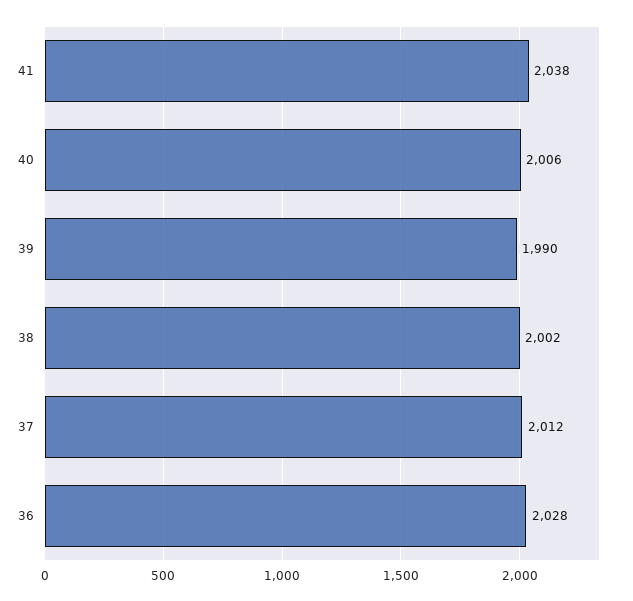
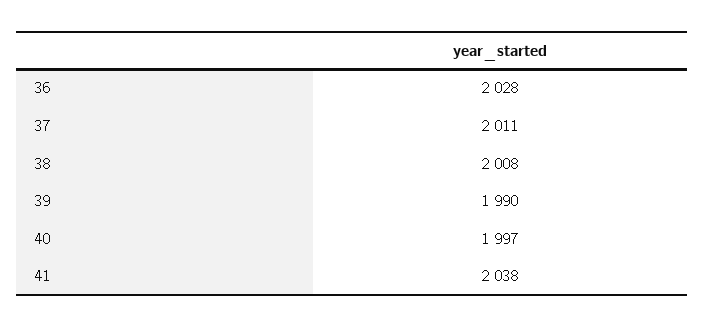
  {
    "41": 2038,
-   "40": 2006,
+   "40": 1997,
    "39": 1990,
-   "38": 2002,
+   "38": 2008,
-   "37": 2012,
+   "37": 2011,
    "36": 2028
  }

